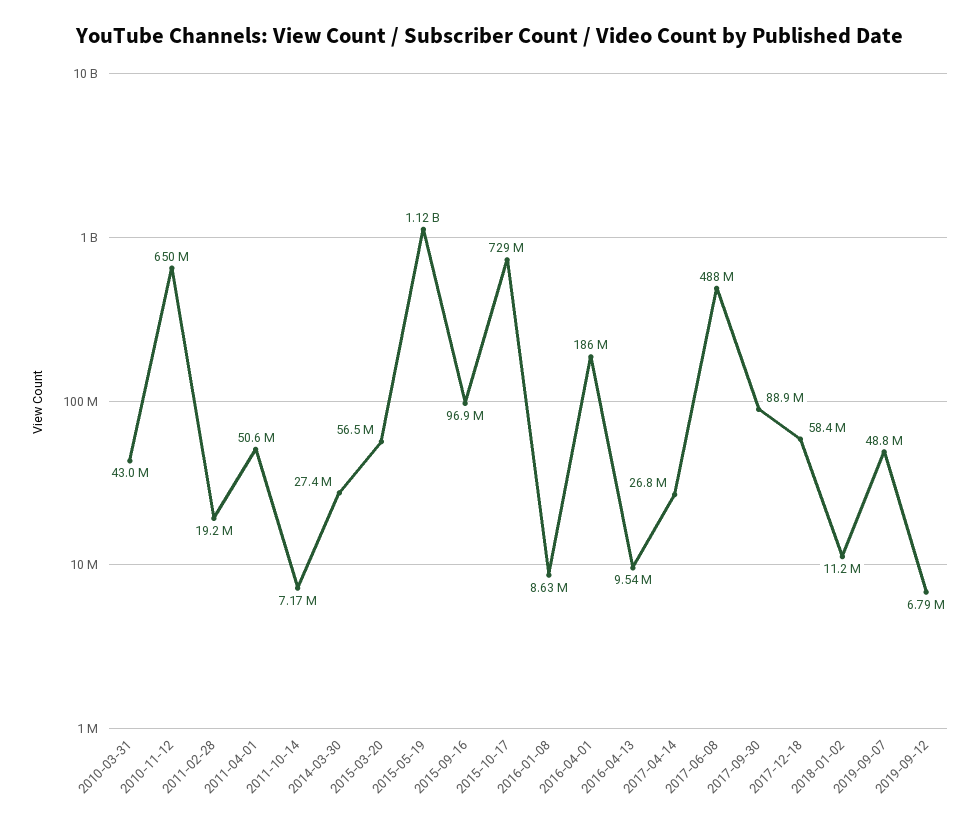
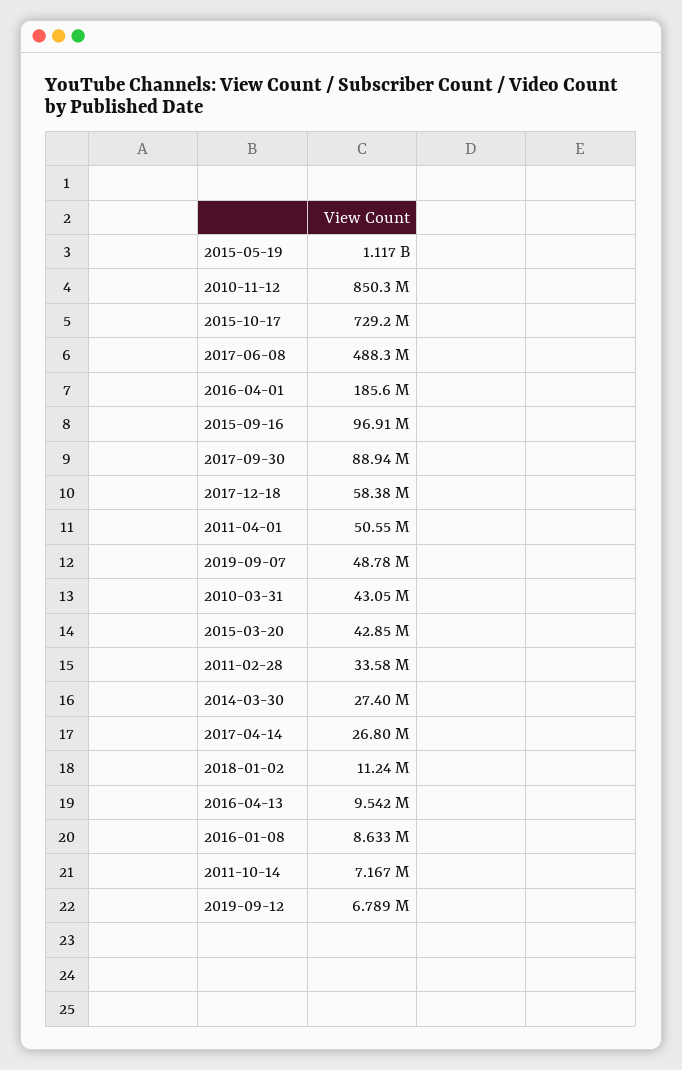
  {
    "2010-03-31": 43050000,
-   "2010-11-12": 650000000,
+   "2010-11-12": 850300000,
-   "2011-02-28": 19200000,
+   "2011-02-28": 33580000,
    "2011-04-01": 50550000,
    "2011-10-14": 7167000,
    "2014-03-30": 27400000,
-   "2015-03-20": 56500000,
+   "2015-03-20": 42850000,
    "2015-05-19": 1117000000,
    "2015-09-16": 96910000,
    "2015-10-17": 729200000,
    "2016-01-08": 8633000,
    "2016-04-01": 185600000,
    "2016-04-13": 9542000,
    "2017-04-14": 26800000,
    "2017-06-08": 488300000,
    "2017-09-30": 88940000,
    "2017-12-18": 58380000,
    "2018-01-02": 11240000,
    "2019-09-07": 48780000,
    "2019-09-12": 6789000
  }

